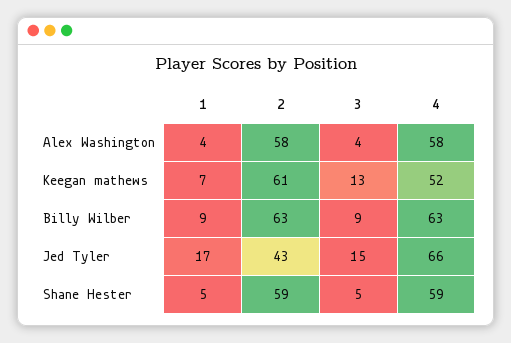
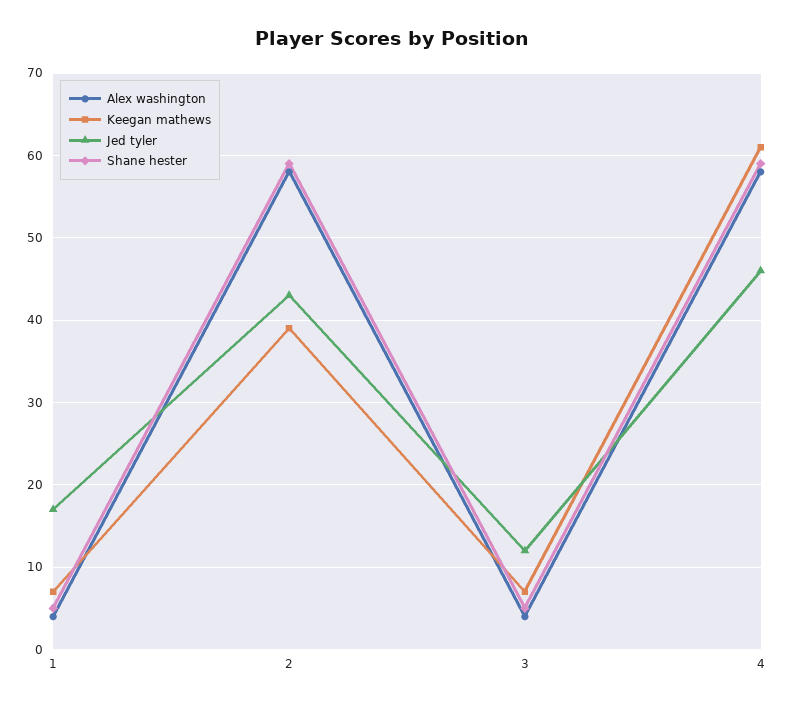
  {
    "Alex Washington": {
      "1": 4,
      "2": 58,
      "3": 4,
      "4": 58
    },
    "Keegan mathews": {
      "1": 7,
-     "2": 61,
+     "2": 39,
-     "3": 13,
+     "3": 7,
-     "4": 52
+     "4": 61
    },
-   "Billy Wilber": {
-     "1": 9,
-     "2": 63,
-     "3": 9,
-     "4": 63
-   },
    "Jed Tyler": {
      "1": 17,
      "2": 43,
-     "3": 15,
+     "3": 12,
-     "4": 66
+     "4": 46
    },
    "Shane Hester": {
      "1": 5,
      "2": 59,
      "3": 5,
      "4": 59
    }
  }

